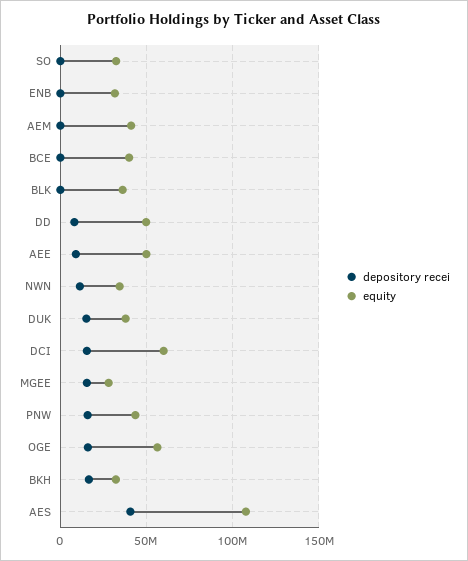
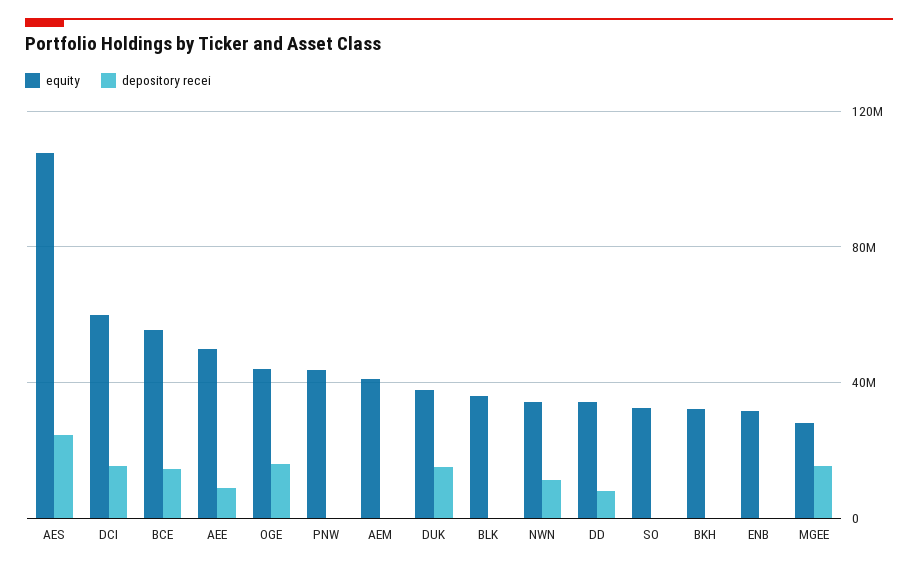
  {
    "depository recei": {
      "SO": 0,
      "ENB": 0,
      "AEM": 0,
-     "BCE": 0,
+     "BCE": 15000000,
      "BLK": 0,
      "DD": 10000000,
      "AEE": 10000000,
      "NWN": 10000000,
      "DUK": 15000000,
      "DCI": 15000000,
      "MGEE": 15000000,
-     "PNW": 15000000,
+     "PNW": 0,
      "OGE": 15000000,
-     "BKH": 15000000,
+     "BKH": 0,
-     "AES": 40000000
+     "AES": 25000000
    },
    "equity": {
      "SO": 30000000,
      "ENB": 30000000,
      "AEM": 40000000,
-     "BCE": 40000000,
+     "BCE": 55000000,
      "BLK": 35000000,
-     "DD": 50000000,
+     "DD": 35000000,
      "AEE": 50000000,
      "NWN": 35000000,
      "DUK": 40000000,
      "DCI": 60000000,
      "MGEE": 30000000,
      "PNW": 45000000,
-     "OGE": 55000000,
+     "OGE": 45000000,
      "BKH": 30000000,
      "AES": 110000000
    }
  }

